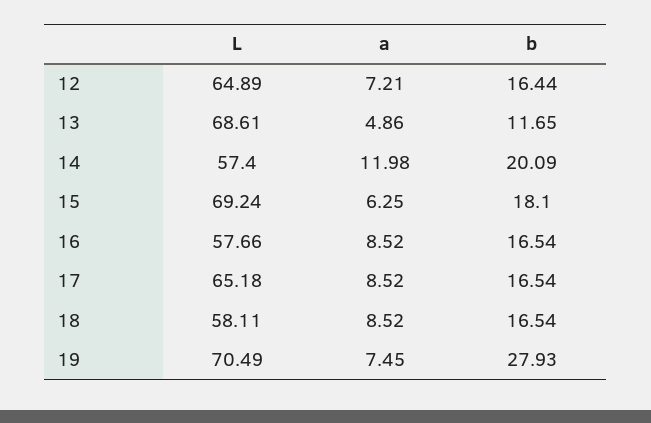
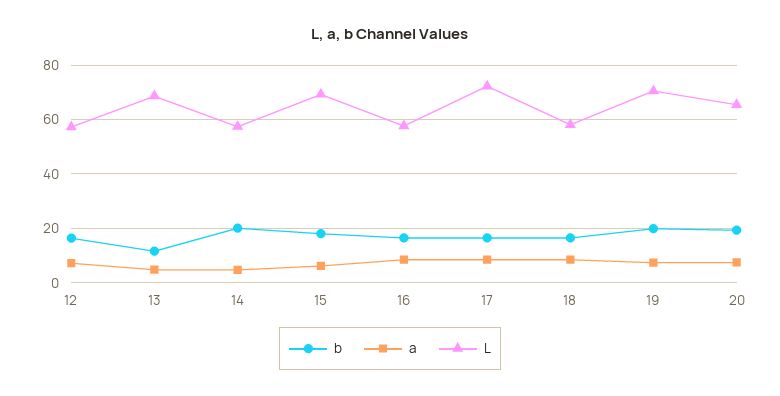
  {
    "L": {
-     "12": 64.89,
+     "12": 57.5,
      "13": 68.61,
      "14": 57.4,
      "15": 69.24,
      "16": 57.66,
-     "17": 65.18,
+     "17": 72.5,
      "18": 58.11,
-     "19": 70.49
+     "19": 70.49,
+     "20": 65
    },
    "a": {
      "12": 7.21,
      "13": 4.86,
-     "14": 11.98,
+     "14": 5,
      "15": 6.25,
      "16": 8.52,
      "17": 8.52,
      "18": 8.52,
-     "19": 7.45
+     "19": 7.45,
+     "20": 7.5
    },
    "b": {
      "12": 16.44,
      "13": 11.65,
      "14": 20.09,
      "15": 18.1,
      "16": 16.54,
      "17": 16.54,
      "18": 16.54,
-     "19": 27.93
+     "19": 20,
+     "20": 20
    }
  }

